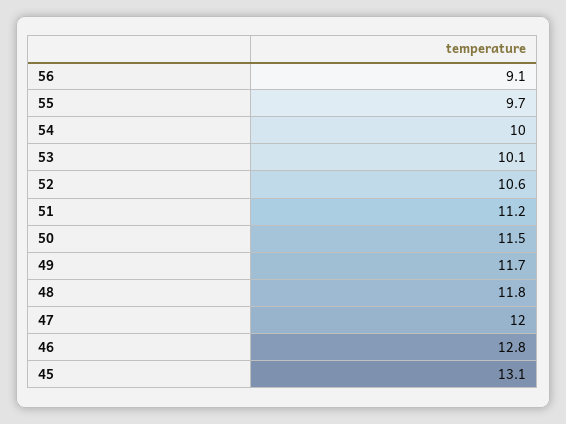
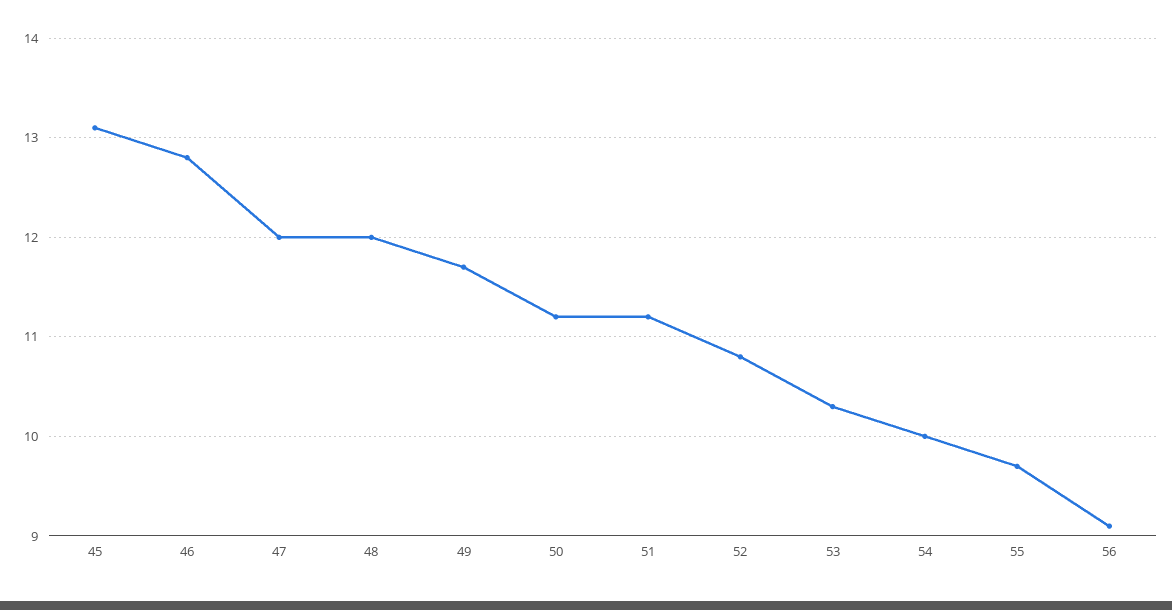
  {
    "56": 9.1,
    "55": 9.7,
    "54": 10,
-   "53": 10.1,
+   "53": 10.3,
-   "52": 10.6,
+   "52": 10.8,
    "51": 11.2,
-   "50": 11.5,
+   "50": 11.2,
    "49": 11.7,
-   "48": 11.8,
+   "48": 12,
    "47": 12,
    "46": 12.8,
    "45": 13.1
  }

